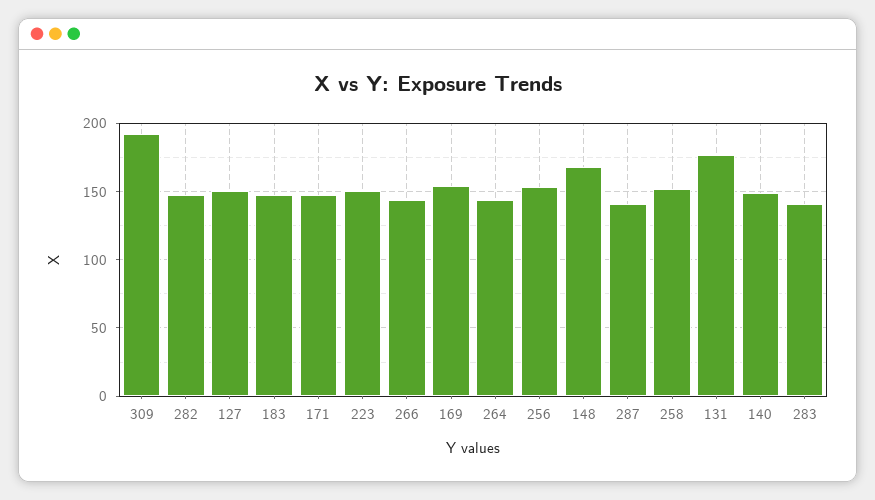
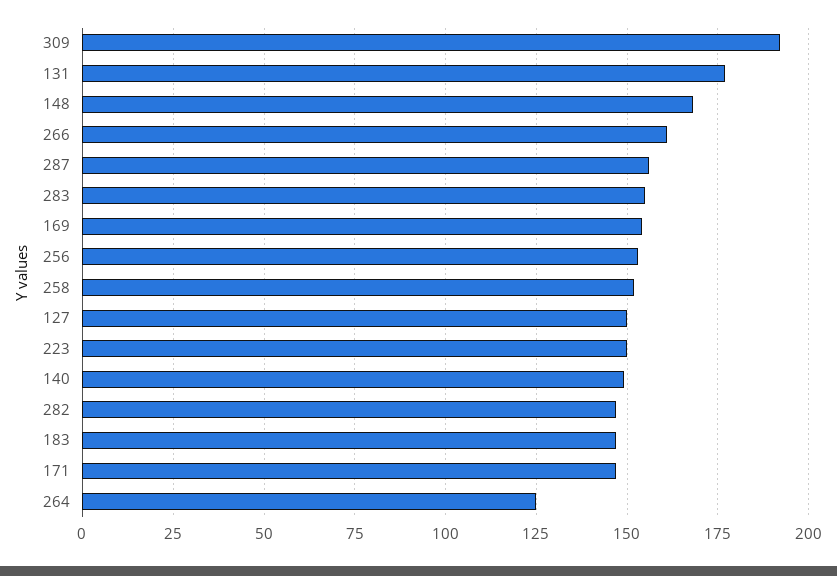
  {
    "309": 190,
    "282": 145,
    "127": 150,
    "183": 145,
    "171": 145,
    "223": 150,
-   "266": 145,
+   "266": 160,
    "169": 155,
-   "264": 145,
+   "264": 125,
    "256": 155,
    "148": 170,
-   "287": 140,
+   "287": 155,
    "258": 150,
    "131": 175,
    "140": 150,
-   "283": 140
+   "283": 155
  }

